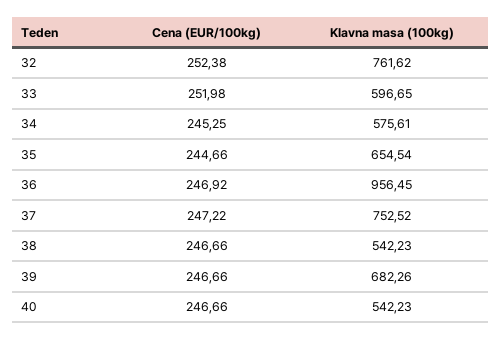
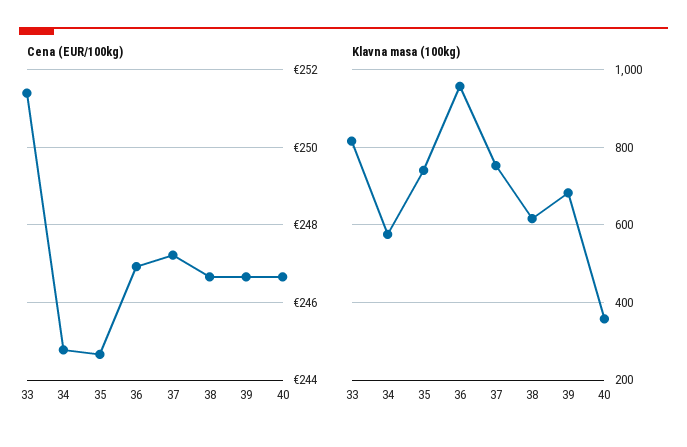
  {
    "Cena (EUR/100kg)": {
-     "32": 252.38,
-     "33": 251.98,
+     "33": 251.4,
-     "34": 245.25,
+     "34": 244.8,
      "35": 244.66,
      "36": 246.92,
      "37": 247.22,
      "38": 246.66,
      "39": 246.66,
      "40": 246.66
    },
    "Klavna masa (100kg)": {
-     "32": 761.62,
-     "33": 596.65,
+     "33": 820,
      "34": 575.61,
-     "35": 654.54,
+     "35": 740,
      "36": 956.45,
      "37": 752.52,
-     "38": 542.23,
+     "38": 620,
      "39": 682.26,
-     "40": 542.23
+     "40": 360
    }
  }

